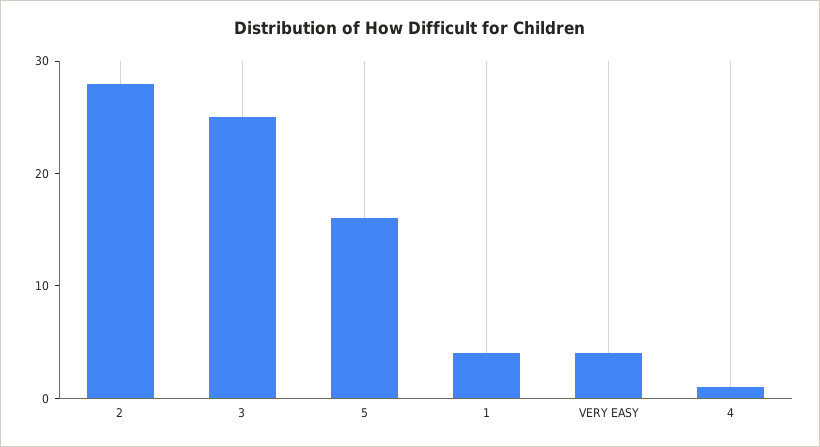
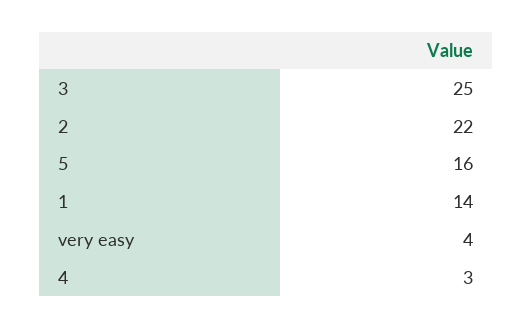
  {
-   "2": 28,
+   "2": 22,
    "3": 25,
    "5": 16,
-   "1": 4,
+   "1": 14,
    "VERY EASY": 4,
-   "4": 1
+   "4": 3
  }

